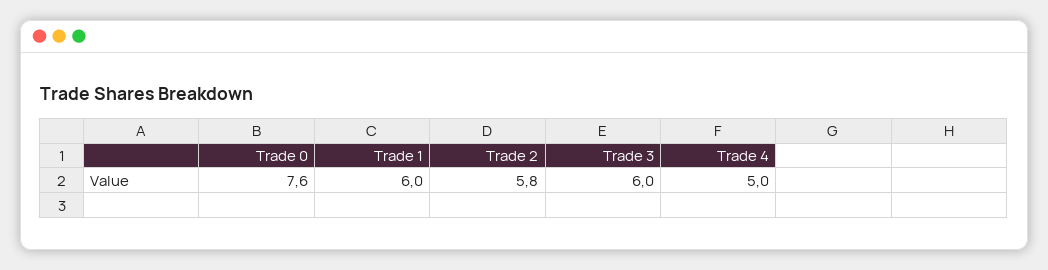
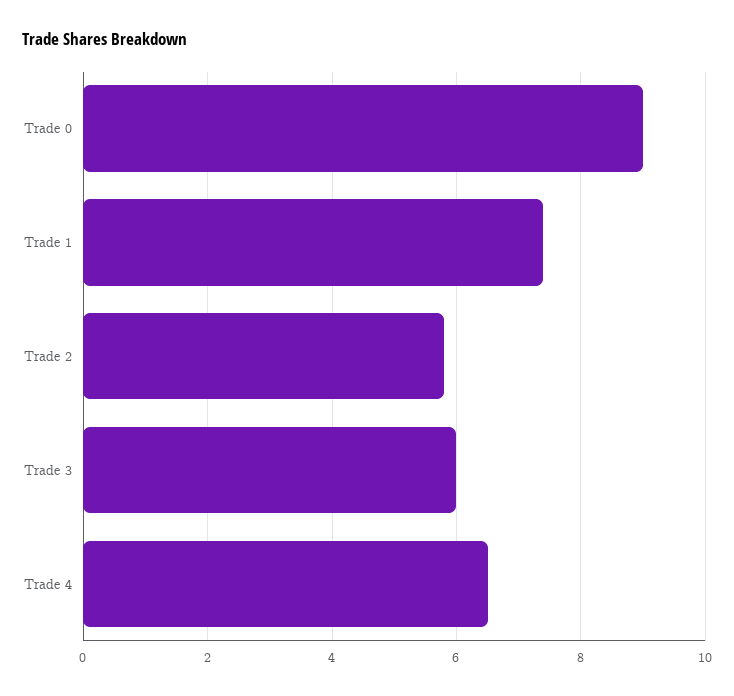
  {
-   "Trade 0": 7.6,
+   "Trade 0": 9,
-   "Trade 1": 6,
+   "Trade 1": 7.5,
    "Trade 2": 5.8,
    "Trade 3": 6,
-   "Trade 4": 5
+   "Trade 4": 6.5
  }

